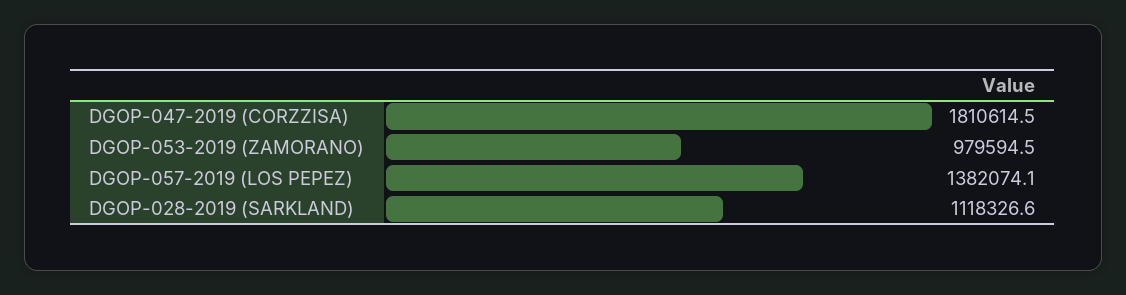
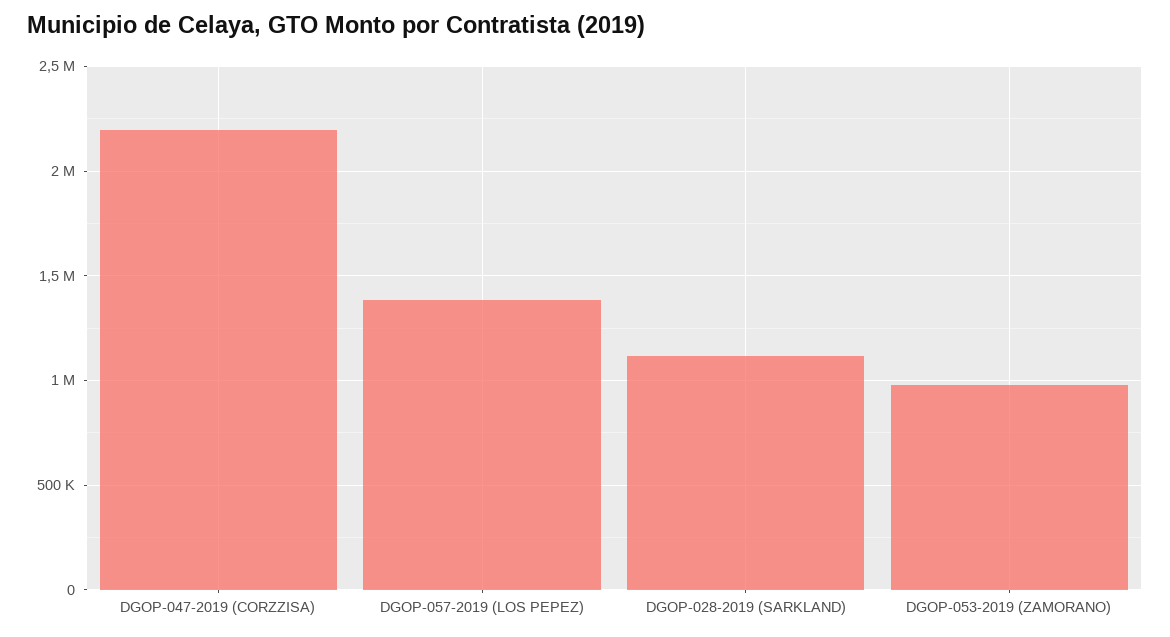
  {
-   "DGOP-047-2019 (CORZZISA)": 1810614.5,
+   "DGOP-047-2019 (CORZZISA)": 2200000,
    "DGOP-053-2019 (ZAMORANO)": 979594.5,
    "DGOP-057-2019 (LOS PEPEZ)": 1382074.1,
    "DGOP-028-2019 (SARKLAND)": 1118326.6
  }

